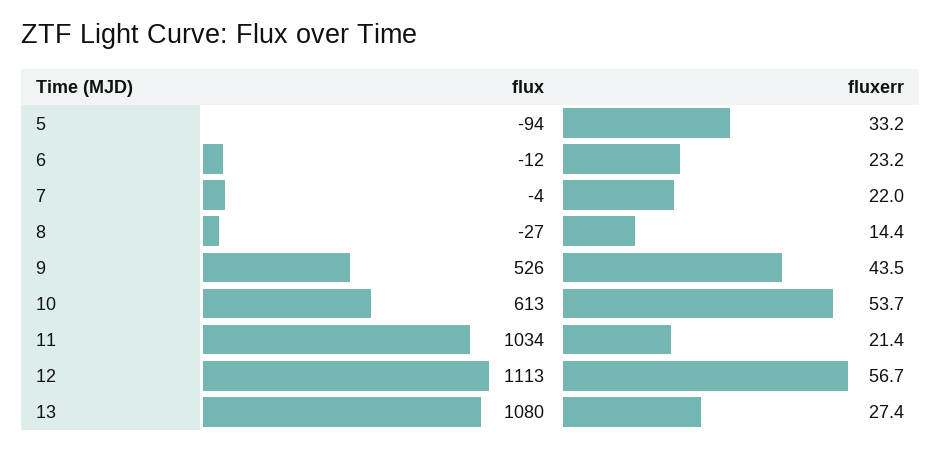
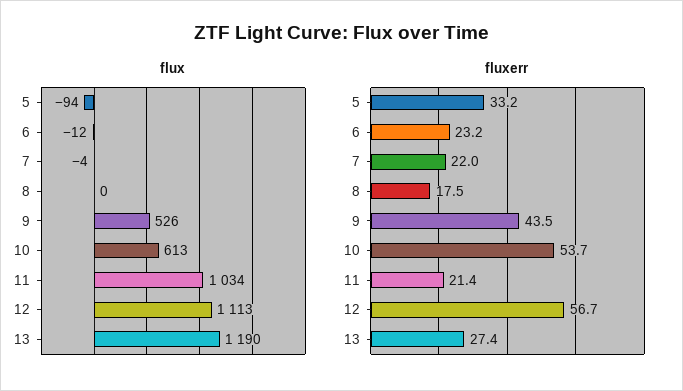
  {
    "flux": {
      "5": -94,
      "6": -12,
      "7": -4,
-     "8": -27,
+     "8": 0,
      "9": 526,
      "10": 613,
      "11": 1034,
      "12": 1113,
-     "13": 1080
+     "13": 1190
    },
    "fluxerr": {
      "5": 33.2,
      "6": 23.2,
      "7": 22,
-     "8": 14.4,
+     "8": 17.5,
      "9": 43.5,
      "10": 53.7,
      "11": 21.4,
      "12": 56.7,
      "13": 27.4
    }
  }

